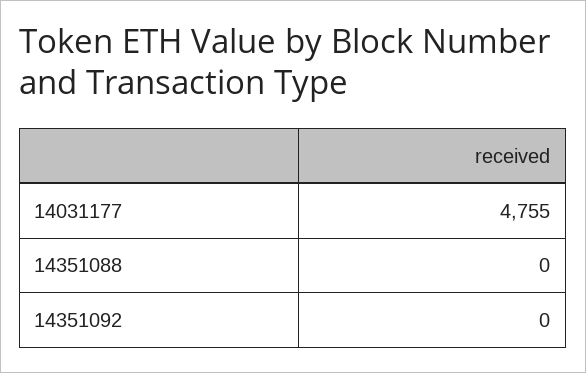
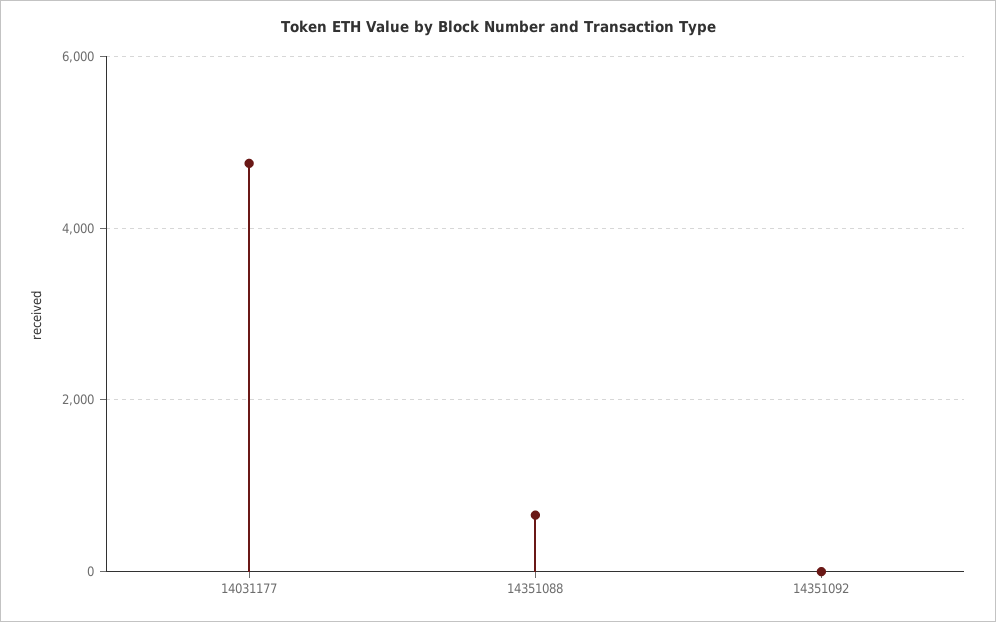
  {
    "14031177": 4755,
-   "14351088": 0,
+   "14351088": 600,
    "14351092": 0
  }

